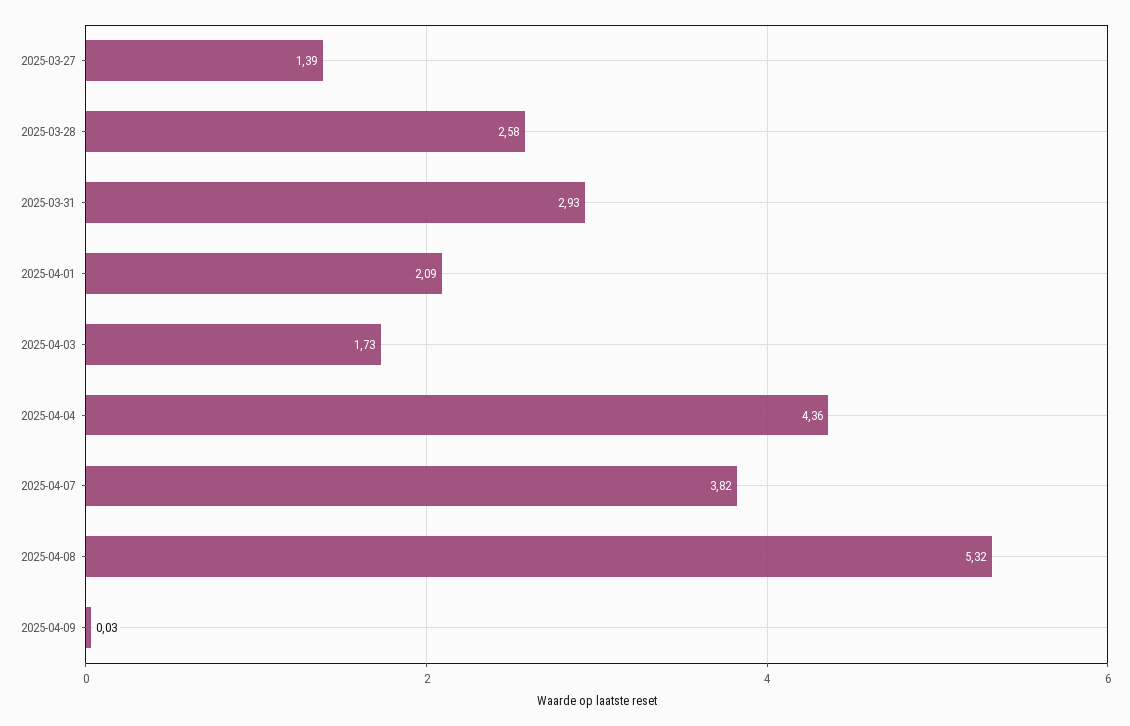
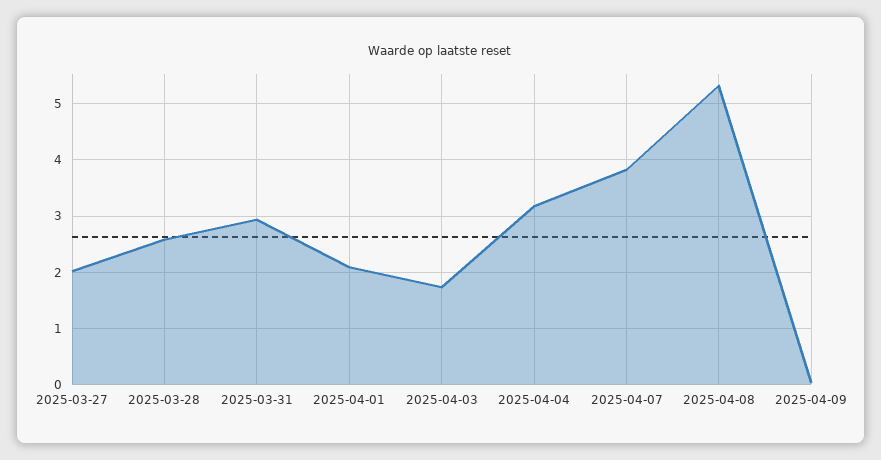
  {
-   "2025-03-27": 1.39,
+   "2025-03-27": 2,
    "2025-03-28": 2.58,
    "2025-03-31": 2.93,
    "2025-04-01": 2.09,
    "2025-04-03": 1.73,
-   "2025-04-04": 4.36,
+   "2025-04-04": 3.2,
    "2025-04-07": 3.82,
    "2025-04-08": 5.32,
    "2025-04-09": 0.03
  }

